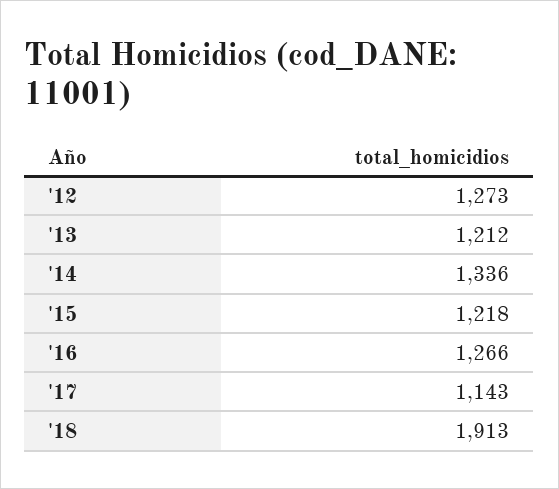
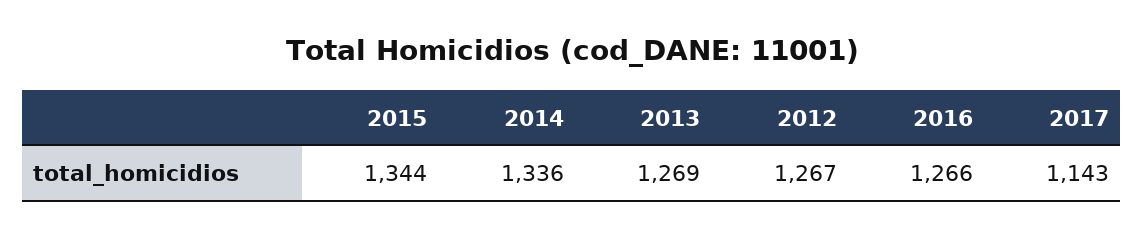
  {
-   "'12": 1273,
+   "'12": 1267,
-   "'13": 1212,
+   "'13": 1269,
    "'14": 1336,
-   "'15": 1218,
+   "'15": 1344,
    "'16": 1266,
-   "'17": 1143,
+   "'17": 1143
-   "'18": 1913
  }

